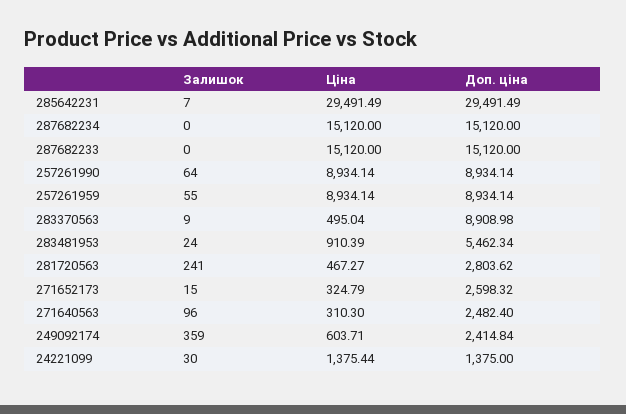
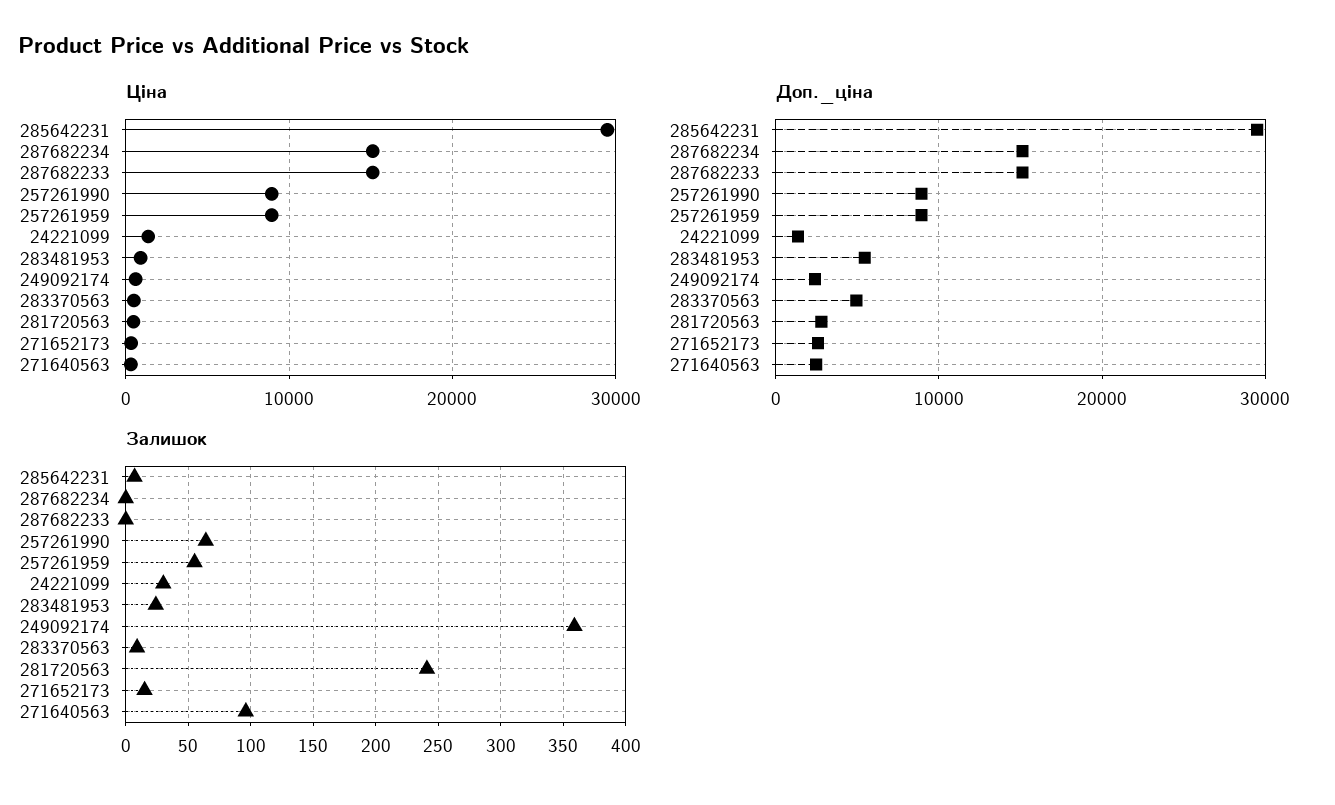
  {
    "Залишок": {
      "285642231": 7,
      "287682234": 0,
      "287682233": 0,
      "257261990": 64,
      "257261959": 55,
      "283370563": 9,
      "283481953": 24,
      "281720563": 241,
      "271652173": 15,
      "271640563": 96,
      "249092174": 359,
      "24221099": 30
    },
    "Ціна": {
      "285642231": 29491.49,
      "287682234": 15120,
      "287682233": 15120,
      "257261990": 8934.14,
      "257261959": 8934.14,
      "283370563": 495.04,
      "283481953": 910.39,
      "281720563": 467.27,
      "271652173": 324.79,
      "271640563": 310.3,
      "249092174": 603.71,
      "24221099": 1375.44
    },
    "Доп. ціна": {
      "285642231": 29491.49,
      "287682234": 15120,
      "287682233": 15120,
      "257261990": 8934.14,
      "257261959": 8934.14,
-     "283370563": 8908.98,
+     "283370563": 5000,
      "283481953": 5462.34,
      "281720563": 2803.62,
      "271652173": 2598.32,
      "271640563": 2482.4,
      "249092174": 2414.84,
      "24221099": 1375
    }
  }

